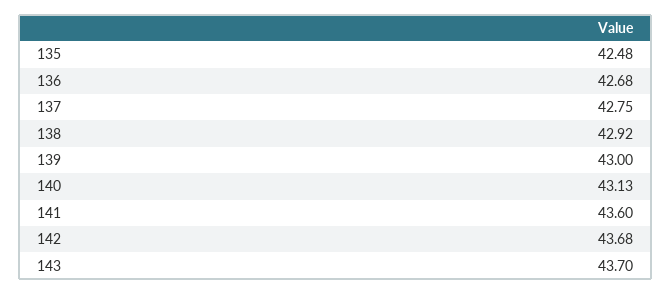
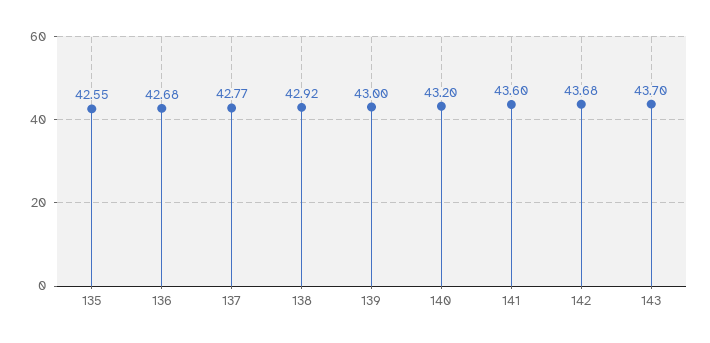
  {
-   "135": 42.48,
+   "135": 42.55,
    "136": 42.68,
-   "137": 42.75,
+   "137": 42.77,
    "138": 42.92,
    "139": 43,
-   "140": 43.13,
+   "140": 43.2,
    "141": 43.6,
    "142": 43.68,
    "143": 43.7
  }

